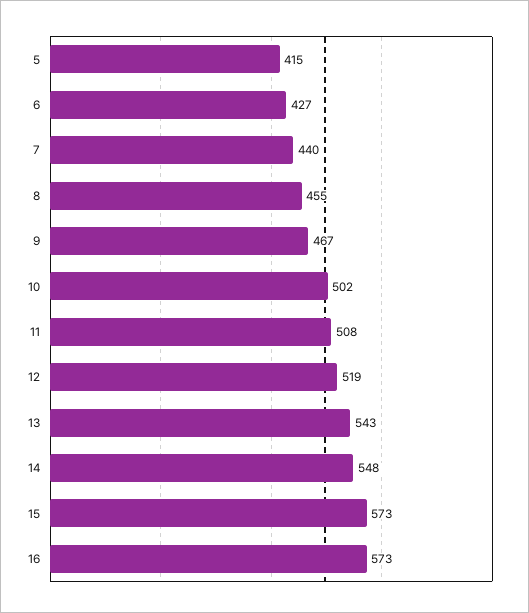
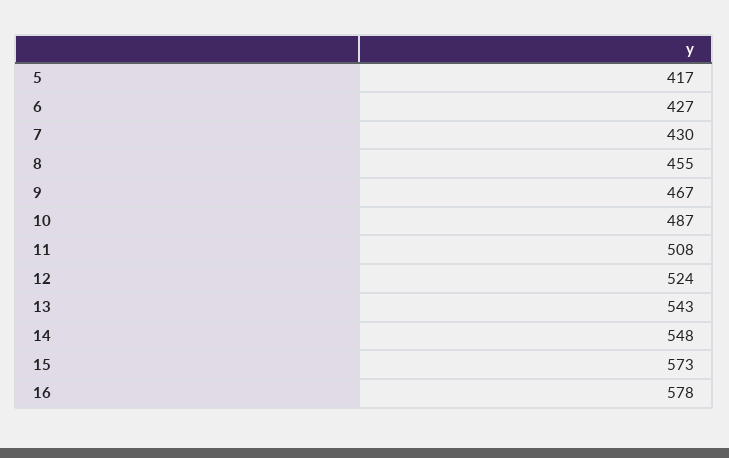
  {
-   "5": 415,
+   "5": 417,
    "6": 427,
-   "7": 440,
+   "7": 430,
    "8": 455,
    "9": 467,
-   "10": 502,
+   "10": 487,
    "11": 508,
-   "12": 519,
+   "12": 524,
    "13": 543,
    "14": 548,
    "15": 573,
-   "16": 573
+   "16": 578
  }

